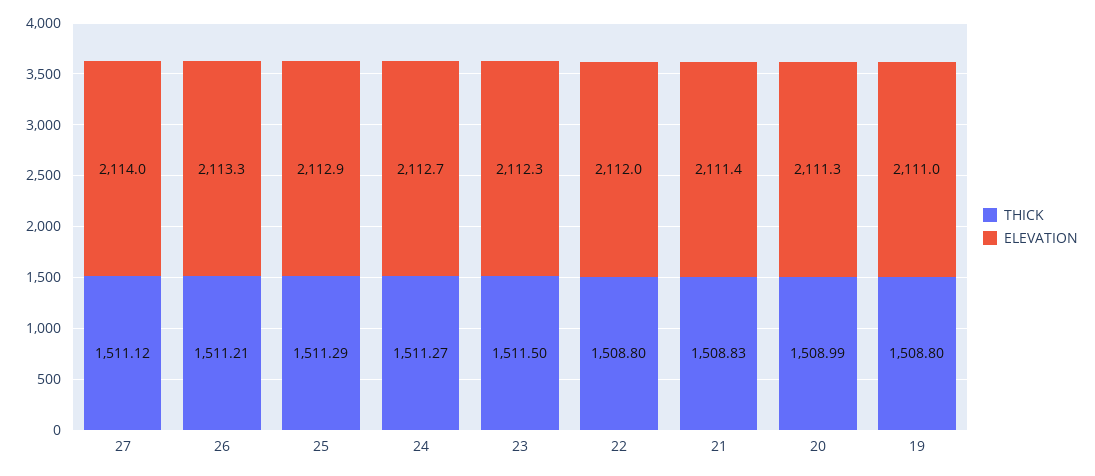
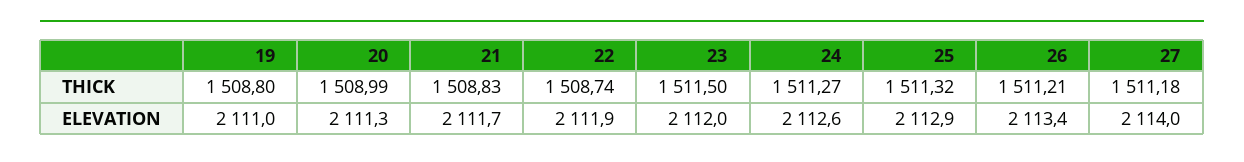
  {
    "THICK": {
-     "27": 1511.12,
+     "27": 1511.18,
      "26": 1511.21,
-     "25": 1511.29,
+     "25": 1511.32,
      "24": 1511.27,
      "23": 1511.5,
-     "22": 1508.8,
+     "22": 1508.74,
      "21": 1508.83,
      "20": 1508.99,
      "19": 1508.8
    },
    "ELEVATION": {
      "27": 2114,
-     "26": 2113.3,
+     "26": 2113.4,
      "25": 2112.9,
-     "24": 2112.7,
+     "24": 2112.6,
-     "23": 2112.3,
+     "23": 2112,
-     "22": 2112,
+     "22": 2111.9,
-     "21": 2111.4,
+     "21": 2111.7,
      "20": 2111.3,
      "19": 2111
    }
  }

